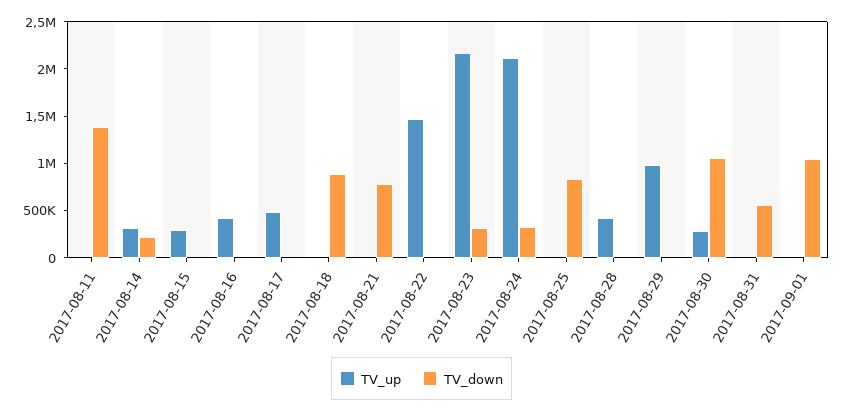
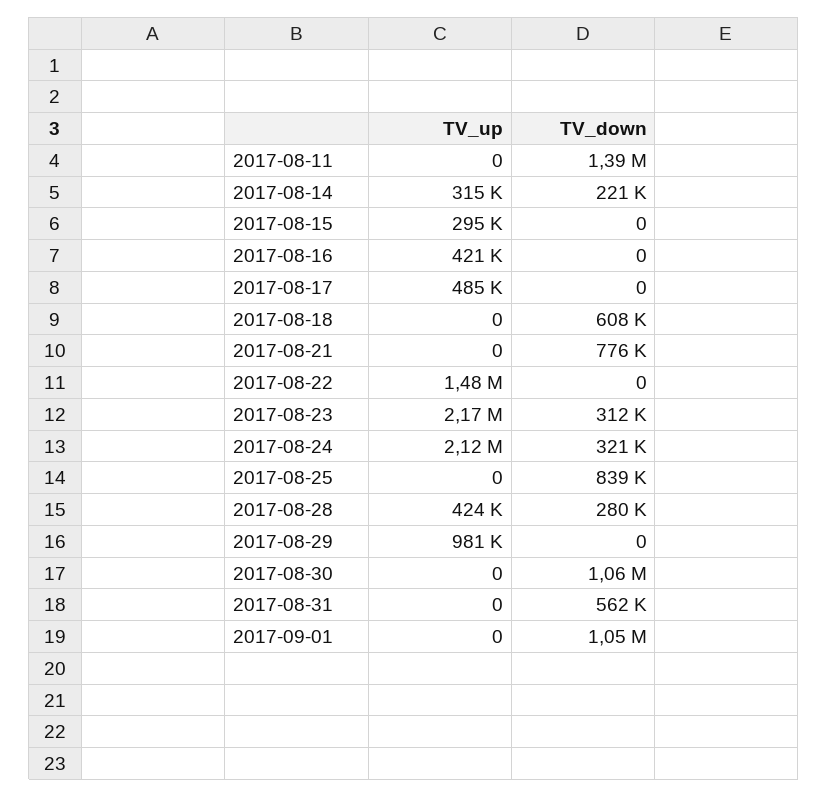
  {
    "TV_up": {
      "2017-08-11": 0,
      "2017-08-14": 315000,
      "2017-08-15": 295000,
      "2017-08-16": 421000,
      "2017-08-17": 485000,
      "2017-08-18": 0,
      "2017-08-21": 0,
      "2017-08-22": 1480000,
      "2017-08-23": 2170000,
      "2017-08-24": 2120000,
      "2017-08-25": 0,
      "2017-08-28": 424000,
      "2017-08-29": 981000,
-     "2017-08-30": 300000,
+     "2017-08-30": 0,
      "2017-08-31": 0,
      "2017-09-01": 0
    },
    "TV_down": {
      "2017-08-11": 1390000,
      "2017-08-14": 221000,
      "2017-08-15": 0,
      "2017-08-16": 0,
      "2017-08-17": 0,
-     "2017-08-18": 900000,
+     "2017-08-18": 608000,
      "2017-08-21": 776000,
      "2017-08-22": 0,
      "2017-08-23": 312000,
      "2017-08-24": 321000,
      "2017-08-25": 839000,
-     "2017-08-28": 0,
+     "2017-08-28": 280000,
      "2017-08-29": 0,
      "2017-08-30": 1060000,
      "2017-08-31": 562000,
      "2017-09-01": 1050000
    }
  }

